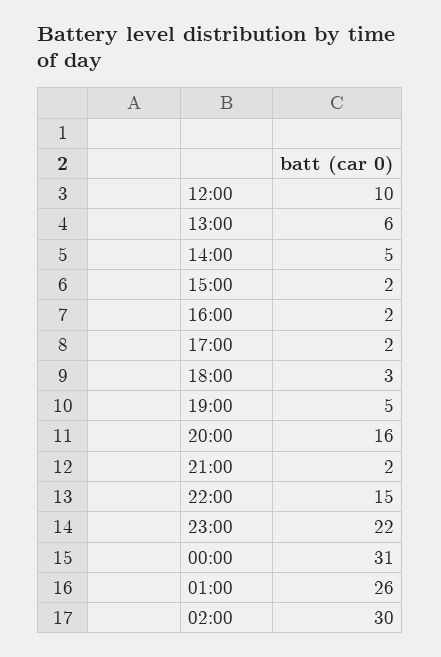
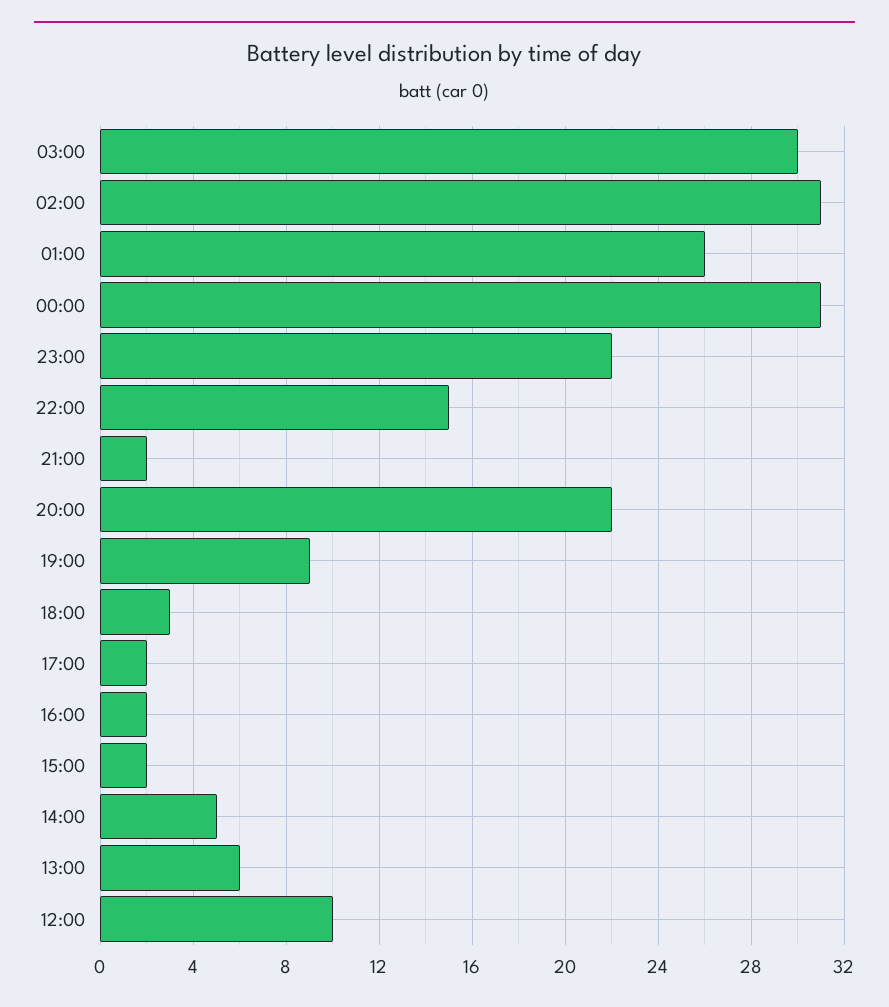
  {
    "12:00": 10,
    "13:00": 6,
    "14:00": 5,
    "15:00": 2,
    "16:00": 2,
    "17:00": 2,
    "18:00": 3,
-   "19:00": 5,
+   "19:00": 9,
-   "20:00": 16,
+   "20:00": 22,
    "21:00": 2,
    "22:00": 15,
    "23:00": 22,
    "00:00": 31,
    "01:00": 26,
-   "02:00": 30
+   "02:00": 31,
+   "03:00": 30
  }

